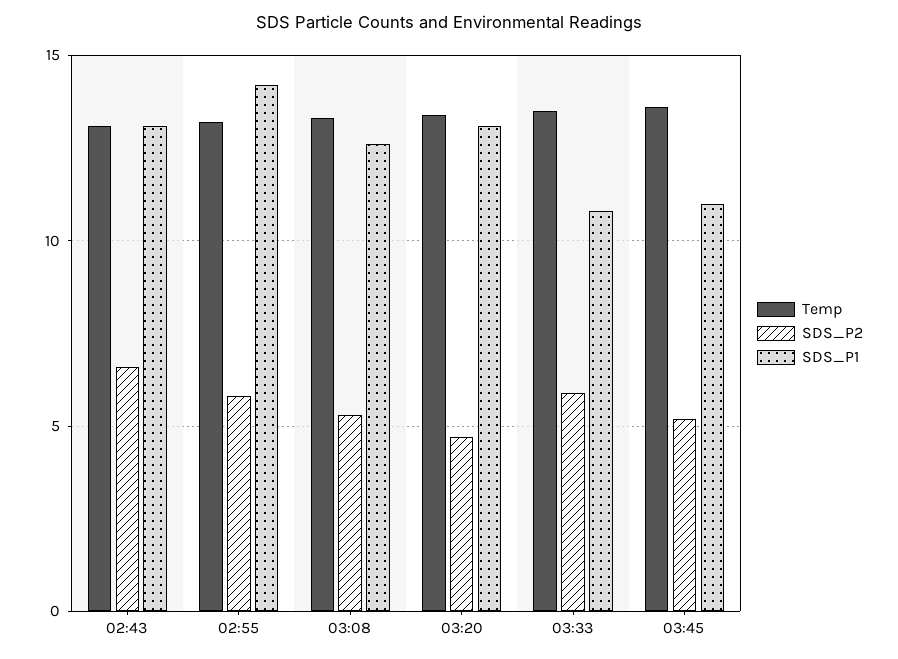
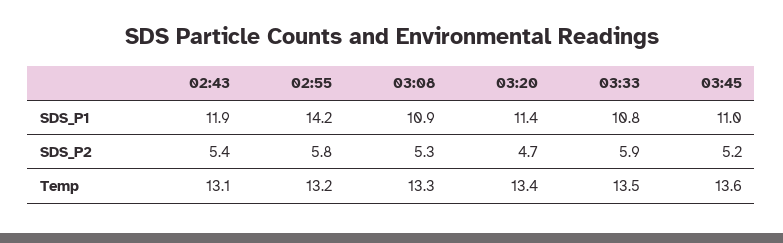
  {
    "Temp": {
      "02:43": 13.1,
      "02:55": 13.2,
      "03:08": 13.3,
      "03:20": 13.4,
      "03:33": 13.5,
      "03:45": 13.6
    },
    "SDS_P2": {
-     "02:43": 6.5,
+     "02:43": 5.4,
      "02:55": 5.8,
      "03:08": 5.3,
      "03:20": 4.7,
      "03:33": 5.9,
      "03:45": 5.2
    },
    "SDS_P1": {
-     "02:43": 13,
+     "02:43": 11.9,
      "02:55": 14.2,
-     "03:08": 12.5,
+     "03:08": 10.9,
-     "03:20": 13,
+     "03:20": 11.4,
      "03:33": 10.8,
      "03:45": 11
    }
  }

